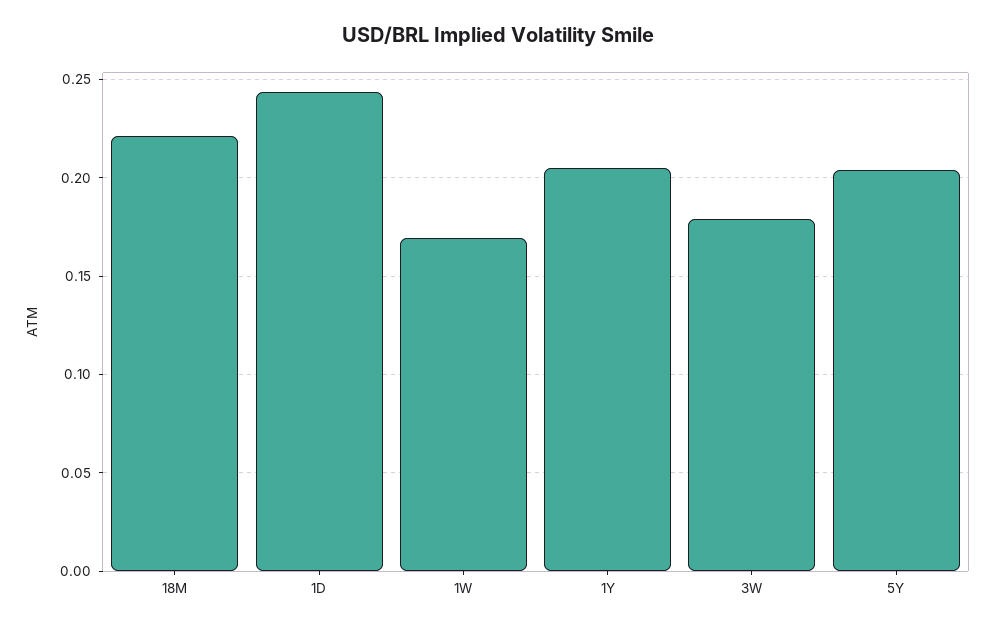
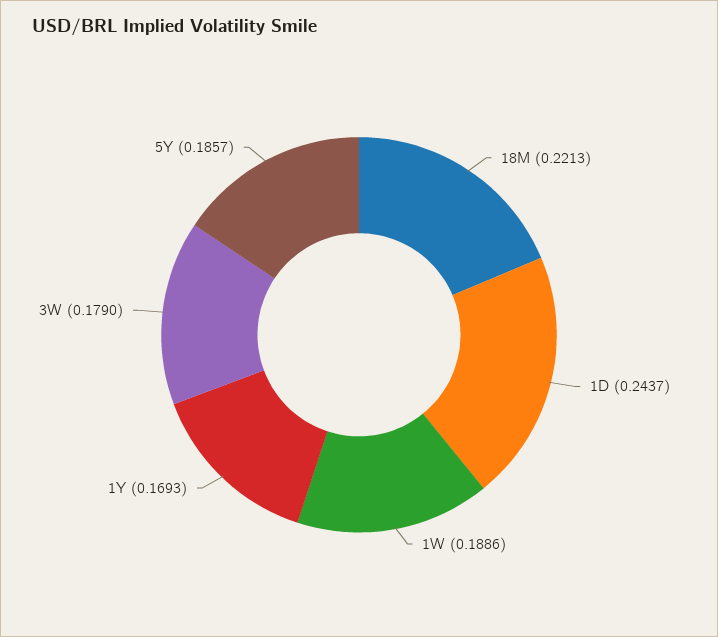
  {
    "18M": 0.2213,
    "1D": 0.2437,
-   "1W": 0.17,
+   "1W": 0.1886,
-   "1Y": 0.205,
+   "1Y": 0.1693,
    "3W": 0.179,
-   "5Y": 0.205
+   "5Y": 0.1857
  }

